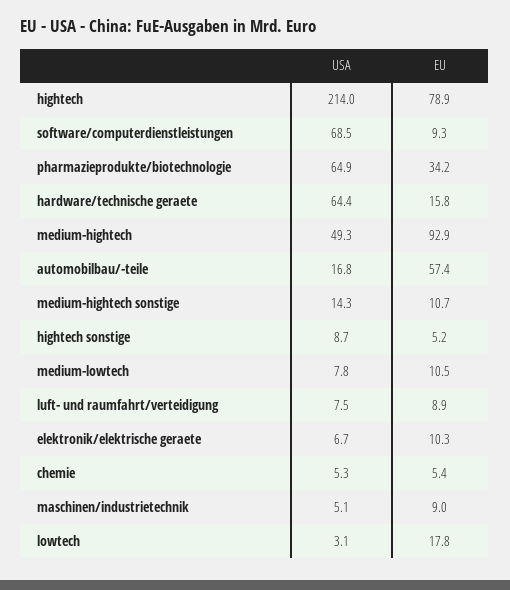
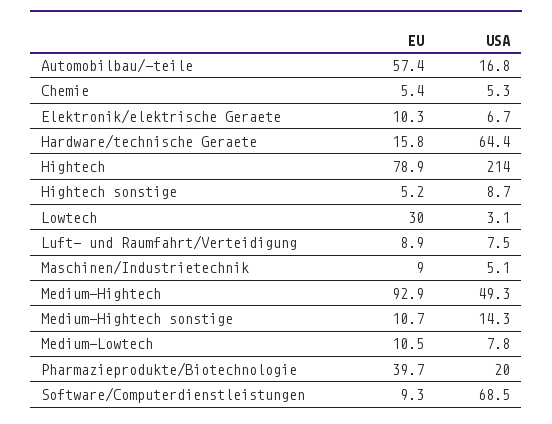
  {
    "USA": {
      "hightech": 214,
      "software/computerdienstleistungen": 68.5,
-     "pharmazieprodukte/biotechnologie": 64.9,
+     "pharmazieprodukte/biotechnologie": 20,
      "hardware/technische geraete": 64.4,
      "medium-hightech": 49.3,
      "automobilbau/-teile": 16.8,
      "medium-hightech sonstige": 14.3,
      "hightech sonstige": 8.7,
      "medium-lowtech": 7.8,
      "luft- und raumfahrt/verteidigung": 7.5,
      "elektronik/elektrische geraete": 6.7,
      "chemie": 5.3,
      "maschinen/industrietechnik": 5.1,
      "lowtech": 3.1
    },
    "EU": {
      "hightech": 78.9,
      "software/computerdienstleistungen": 9.3,
-     "pharmazieprodukte/biotechnologie": 34.2,
+     "pharmazieprodukte/biotechnologie": 39.7,
      "hardware/technische geraete": 15.8,
      "medium-hightech": 92.9,
      "automobilbau/-teile": 57.4,
      "medium-hightech sonstige": 10.7,
      "hightech sonstige": 5.2,
      "medium-lowtech": 10.5,
      "luft- und raumfahrt/verteidigung": 8.9,
      "elektronik/elektrische geraete": 10.3,
      "chemie": 5.4,
      "maschinen/industrietechnik": 9,
-     "lowtech": 17.8
+     "lowtech": 30
    }
  }

